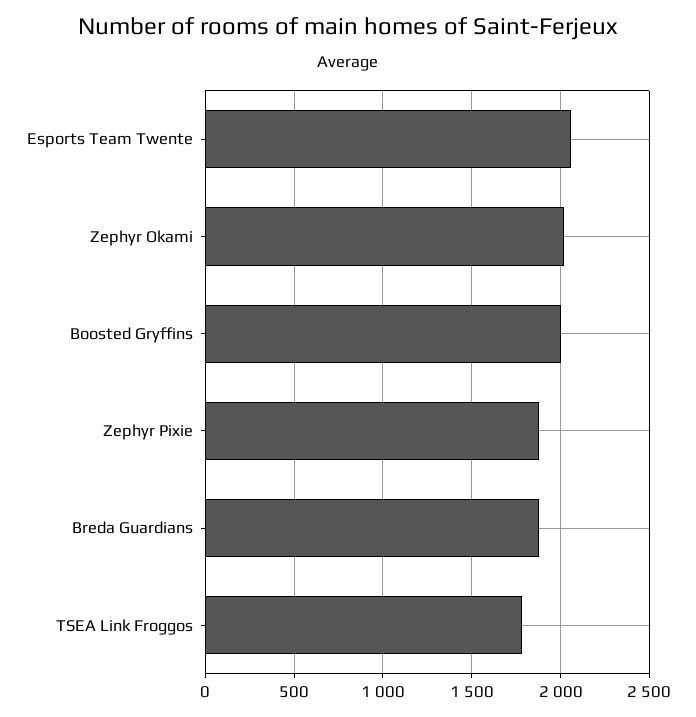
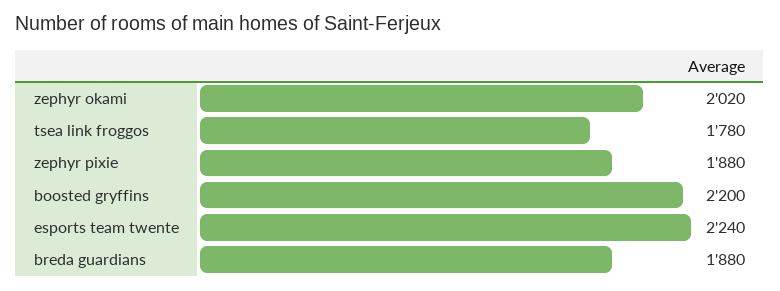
  {
-   "Esports Team Twente": 2050,
+   "Esports Team Twente": 2240,
    "Zephyr Okami": 2020,
-   "Boosted Gryffins": 2000,
+   "Boosted Gryffins": 2200,
    "Zephyr Pixie": 1880,
    "Breda Guardians": 1880,
    "TSEA Link Froggos": 1780
  }

